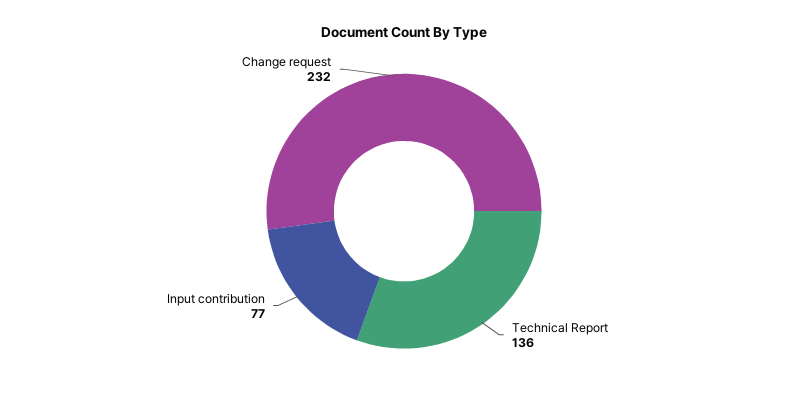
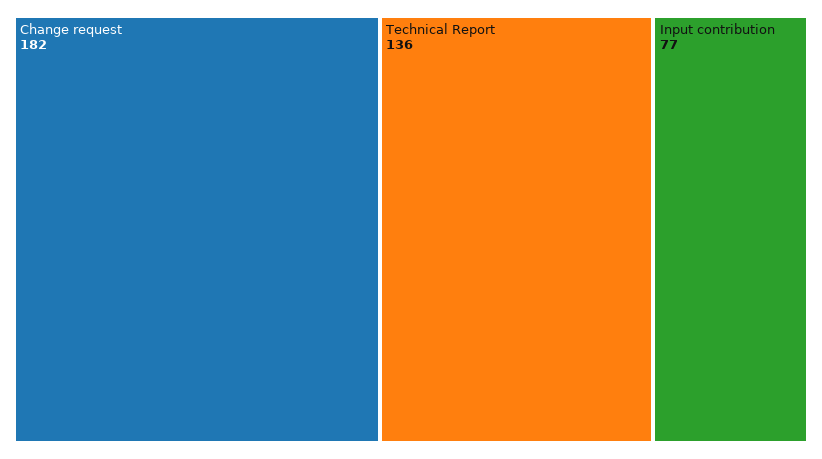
  {
    "Technical Report": 136,
    "Input contribution": 77,
-   "Change request": 232
+   "Change request": 182
  }

